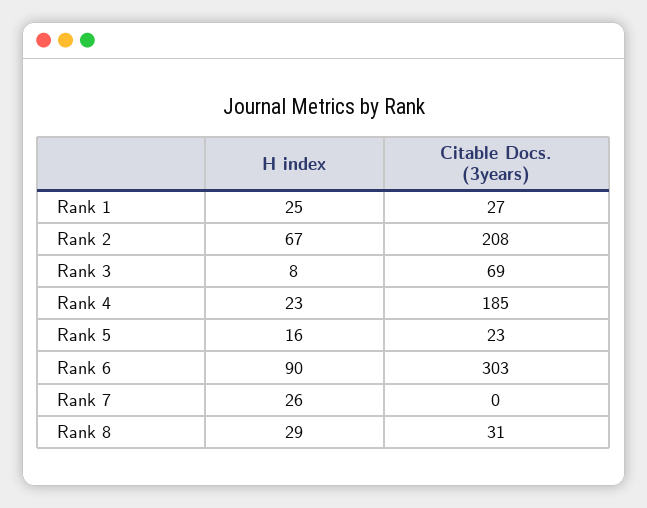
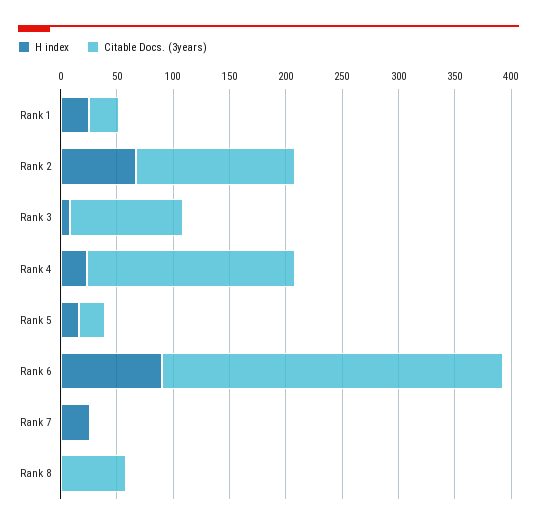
  {
    "H index": {
      "Rank 1": 25,
      "Rank 2": 67,
      "Rank 3": 8,
      "Rank 4": 23,
      "Rank 5": 16,
      "Rank 6": 90,
      "Rank 7": 26,
-     "Rank 8": 29
+     "Rank 8": 0
    },
    "Citable Docs. (3years)": {
      "Rank 1": 27,
-     "Rank 2": 208,
+     "Rank 2": 140,
-     "Rank 3": 69,
+     "Rank 3": 100,
      "Rank 4": 185,
      "Rank 5": 23,
      "Rank 6": 303,
      "Rank 7": 0,
-     "Rank 8": 31
+     "Rank 8": 60
    }
  }

